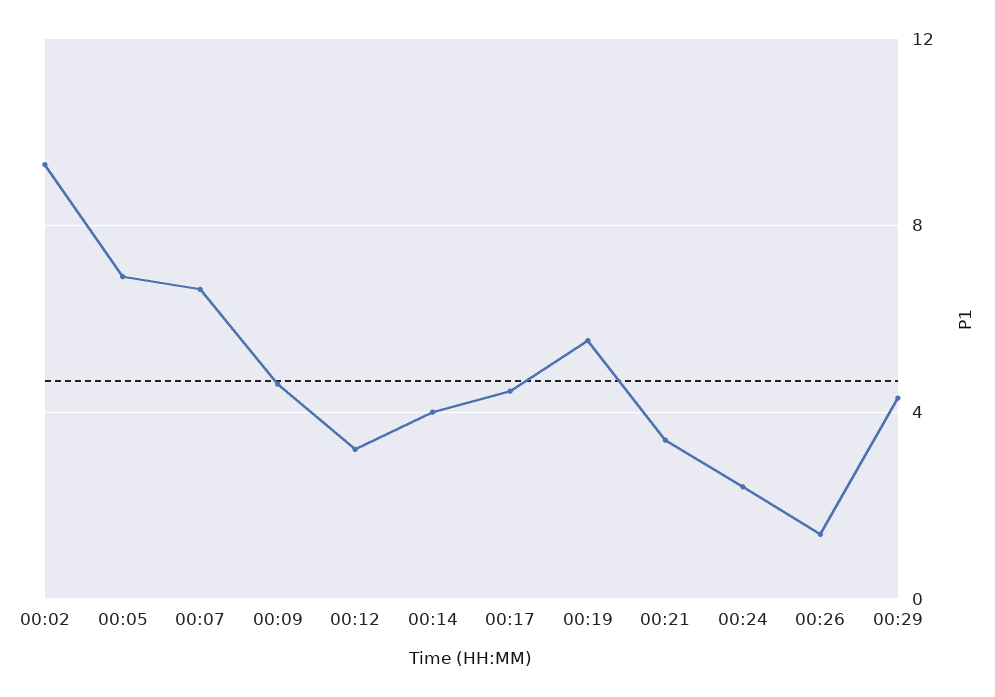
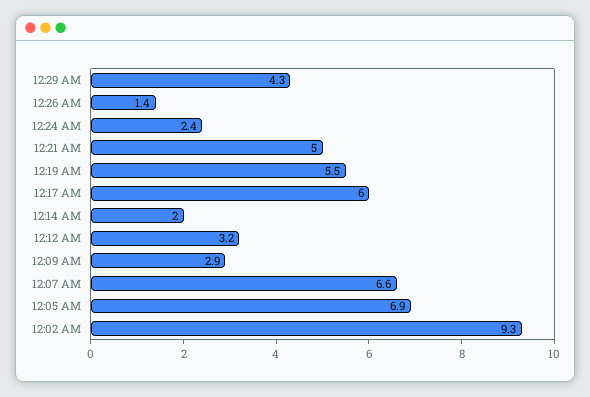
  {
    "00:02": 9.3,
    "00:05": 6.9,
    "00:07": 6.6,
-   "00:09": 4.5,
+   "00:09": 2.9,
    "00:12": 3.2,
-   "00:14": 4,
+   "00:14": 2,
-   "00:17": 4.5,
+   "00:17": 6,
    "00:19": 5.5,
-   "00:21": 3.5,
+   "00:21": 5,
    "00:24": 2.4,
    "00:26": 1.4,
    "00:29": 4.3
  }

